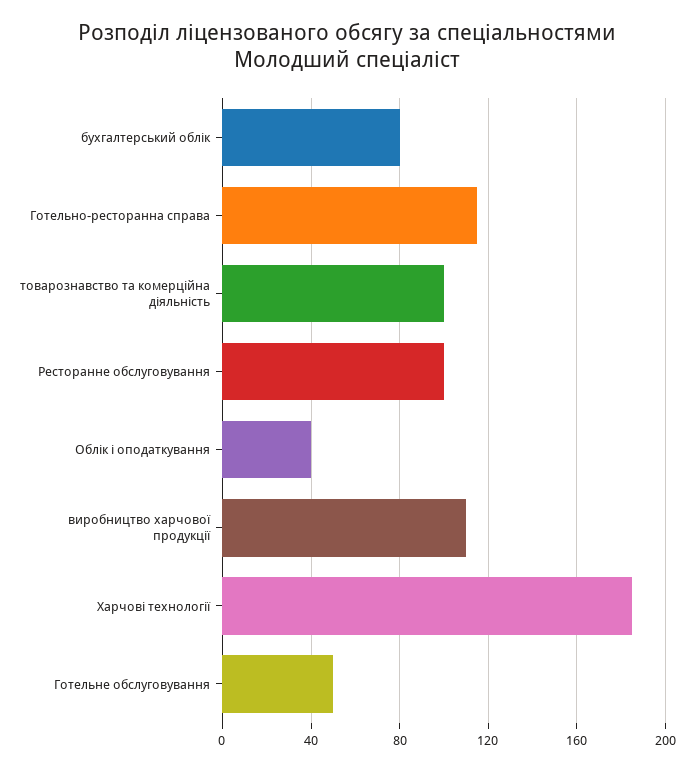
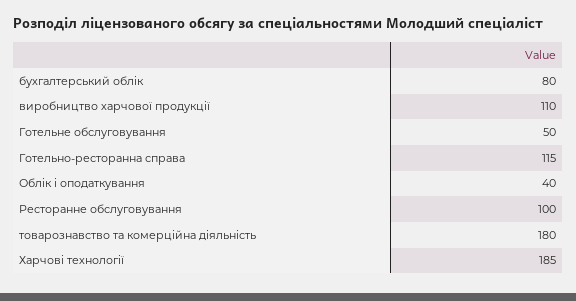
  {
    "бухгалтерський облік": 80,
    "Готельно-ресторанна справа": 115,
-   "товарознавство та комерційна діяльність": 100,
+   "товарознавство та комерційна діяльність": 180,
    "Ресторанне обслуговування": 100,
    "Облік і оподаткування": 40,
    "виробництво харчової продукції": 110,
    "Харчові технології": 185,
    "Готельне обслуговування": 50
  }

